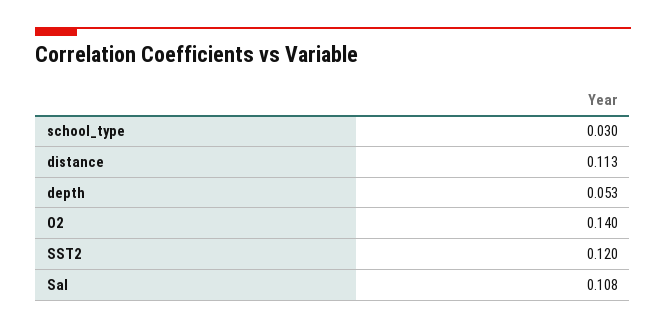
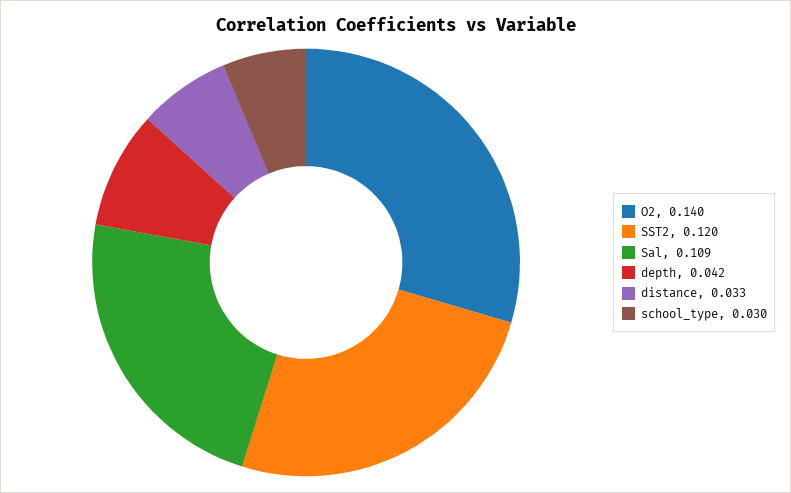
  {
    "school_type": 0.03,
-   "distance": 0.113,
+   "distance": 0.033,
-   "depth": 0.053,
+   "depth": 0.042,
    "O2": 0.14,
    "SST2": 0.12,
-   "Sal": 0.108
+   "Sal": 0.109
  }

